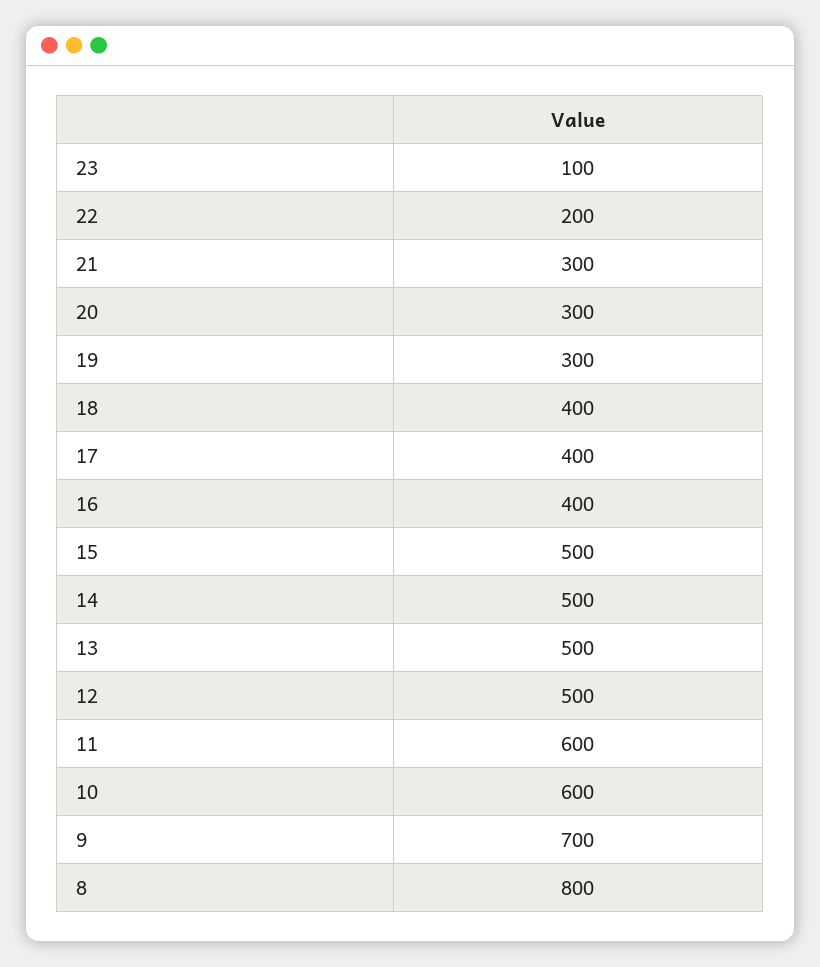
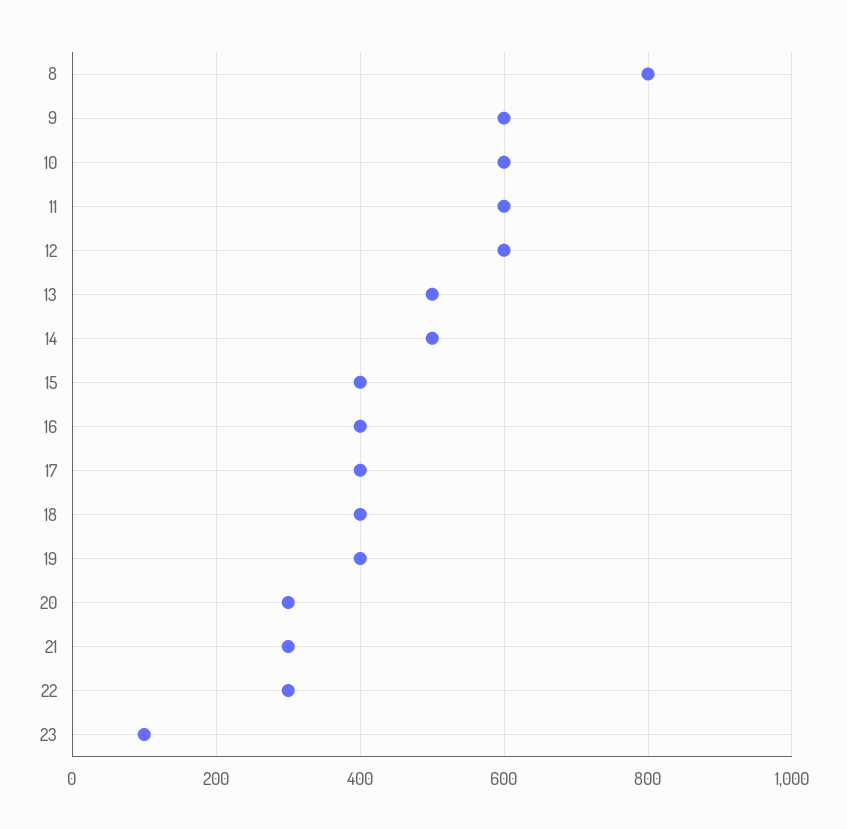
  {
    "23": 100,
-   "22": 200,
+   "22": 300,
    "21": 300,
    "20": 300,
-   "19": 300,
+   "19": 400,
    "18": 400,
    "17": 400,
    "16": 400,
-   "15": 500,
+   "15": 400,
    "14": 500,
    "13": 500,
-   "12": 500,
+   "12": 600,
    "11": 600,
    "10": 600,
-   "9": 700,
+   "9": 600,
    "8": 800
  }

